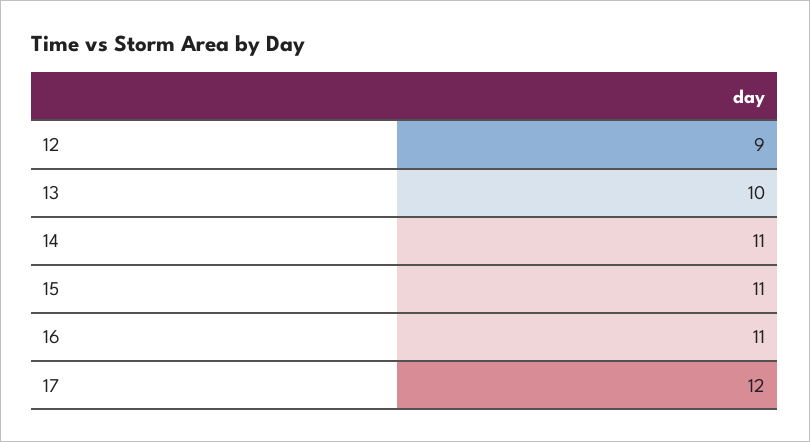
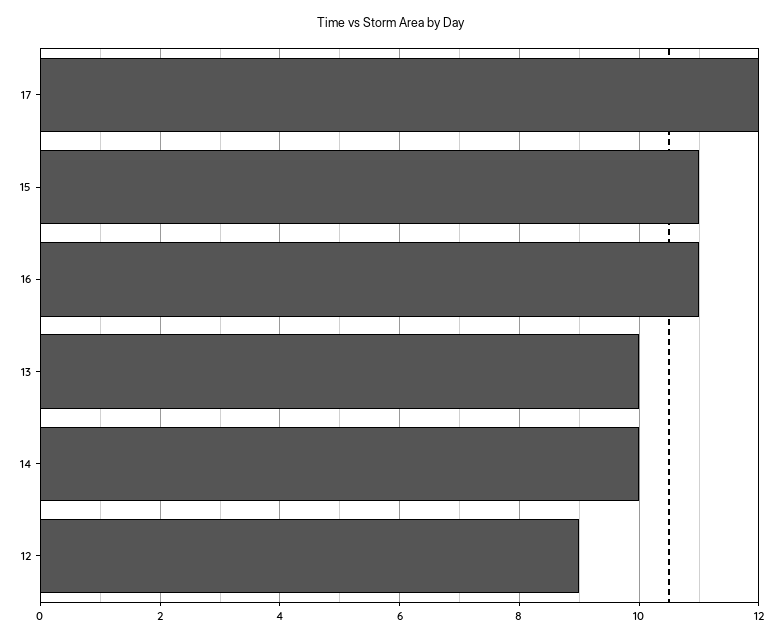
  {
    "12": 9,
    "13": 10,
-   "14": 11,
+   "14": 10,
    "15": 11,
    "16": 11,
    "17": 12
  }

